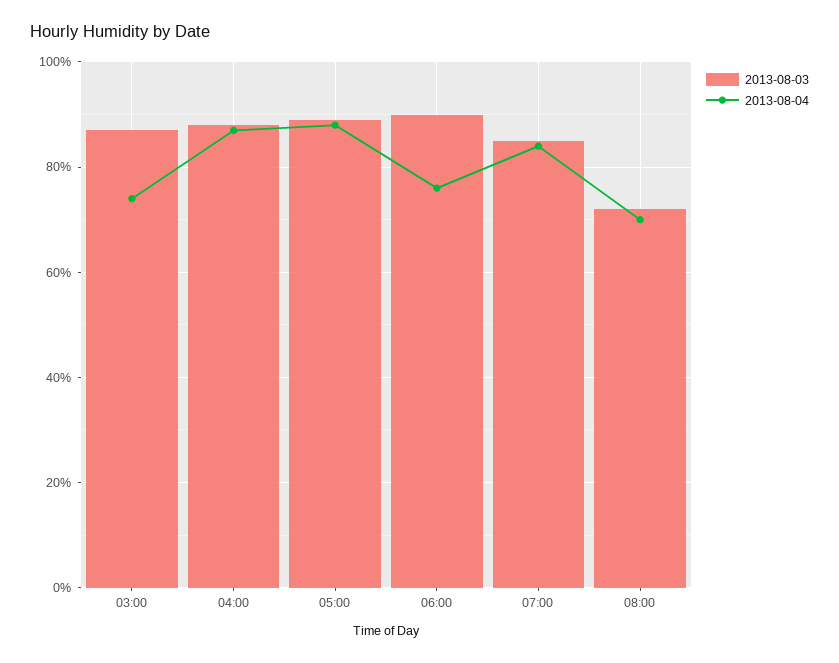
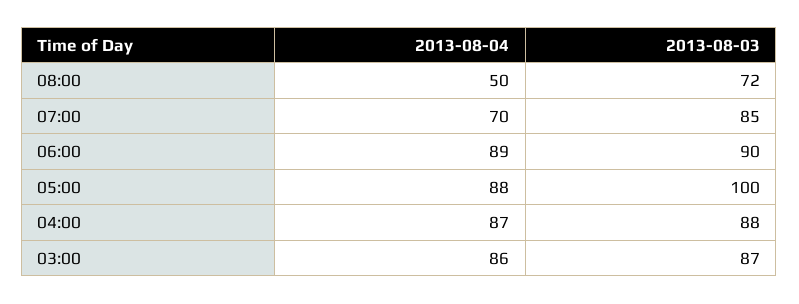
  {
    "2013-08-03": {
      "03:00": 87,
      "04:00": 88,
-     "05:00": 90,
+     "05:00": 100,
      "06:00": 90,
      "07:00": 85,
      "08:00": 72
    },
    "2013-08-04": {
-     "03:00": 75,
+     "03:00": 86,
      "04:00": 87,
      "05:00": 88,
-     "06:00": 75,
+     "06:00": 89,
-     "07:00": 85,
+     "07:00": 70,
-     "08:00": 70
+     "08:00": 50
    }
  }

